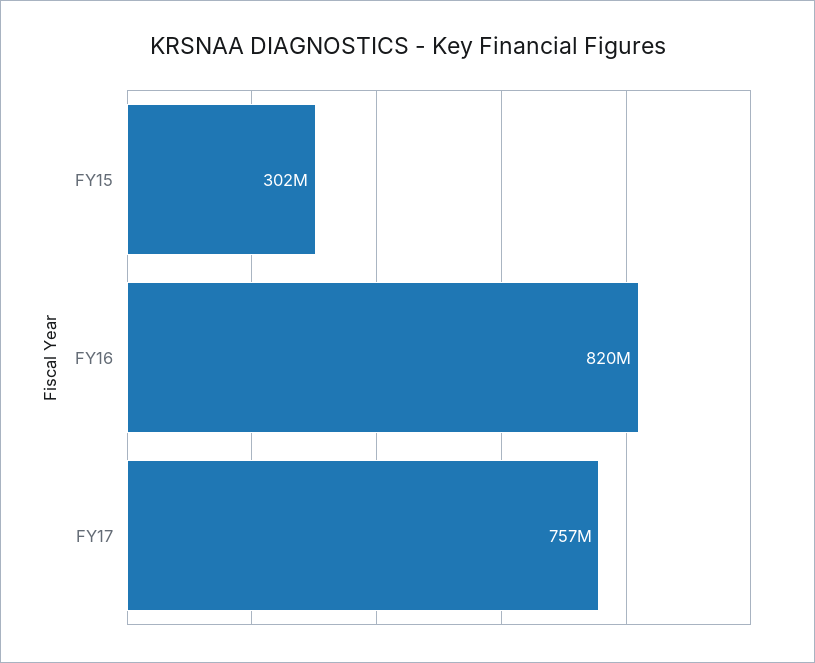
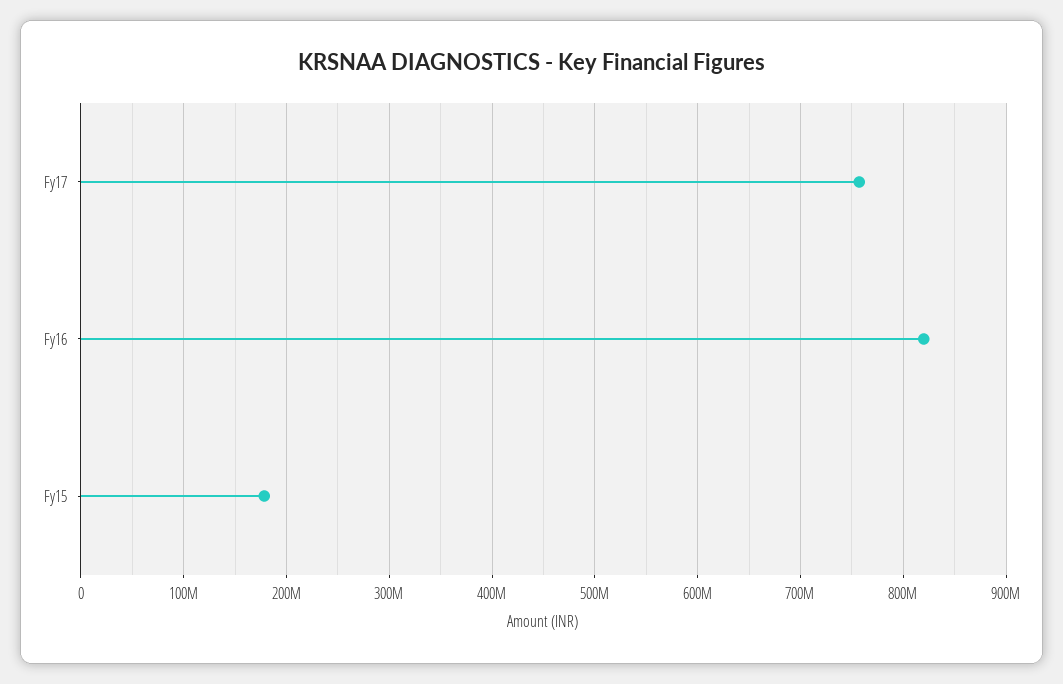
  {
-   "FY15": 302000000,
+   "FY15": 180000000,
    "FY16": 820000000,
    "FY17": 757000000
  }

